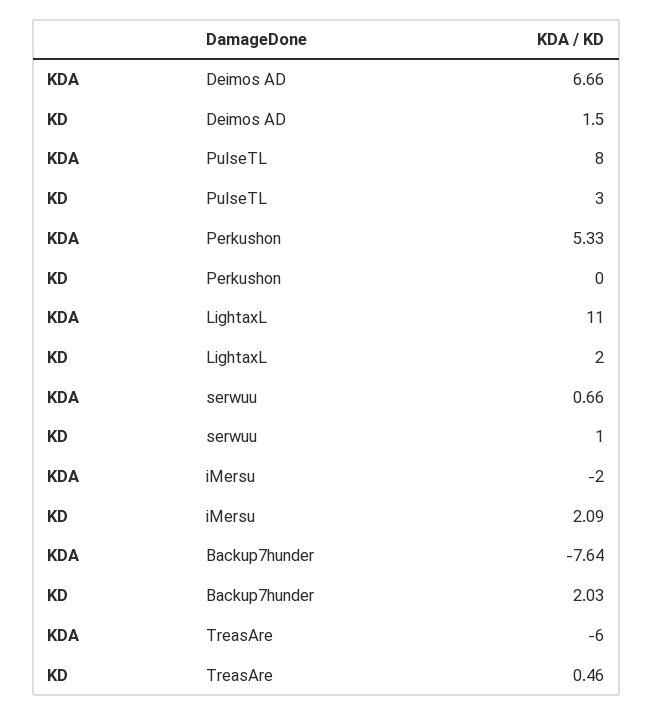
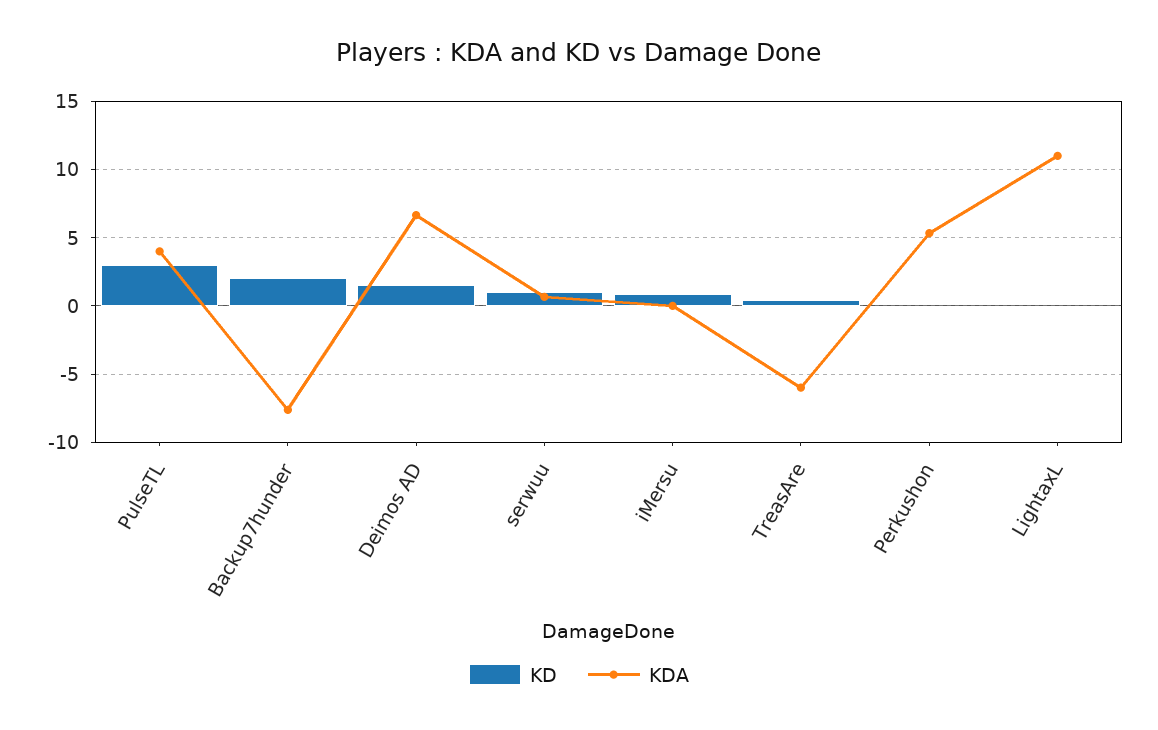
  {
    "KDA": {
      "Deimos AD": 6.66,
-     "PulseTL": 8,
+     "PulseTL": 4,
      "Perkushon": 5.33,
      "LightaxL": 11,
      "serwuu": 0.66,
-     "iMersu": -2,
+     "iMersu": 0,
      "Backup7hunder": -7.64,
      "TreasAre": -6
    },
    "KD": {
      "Deimos AD": 1.5,
      "PulseTL": 3,
      "Perkushon": 0,
-     "LightaxL": 2,
+     "LightaxL": 0,
      "serwuu": 1,
-     "iMersu": 2.09,
+     "iMersu": 1,
      "Backup7hunder": 2.03,
      "TreasAre": 0.46
    }
  }

